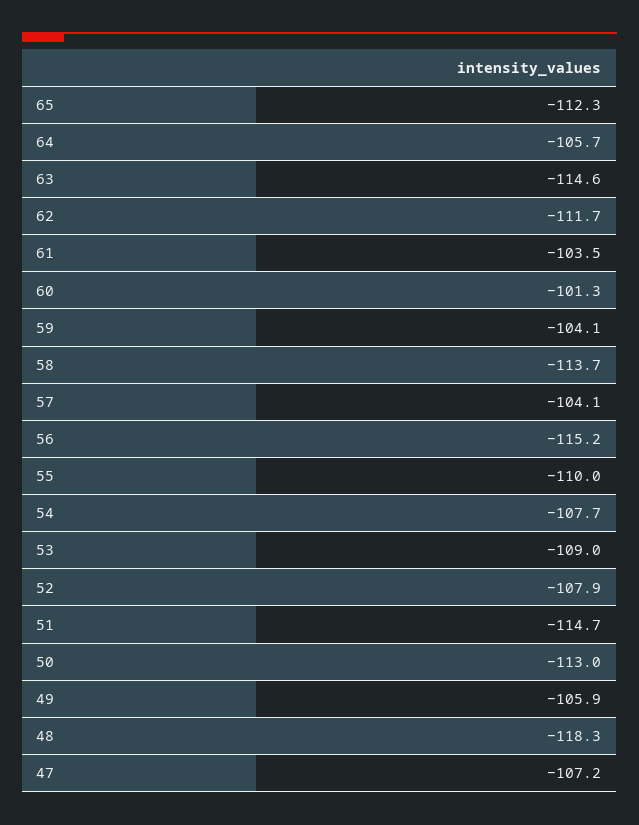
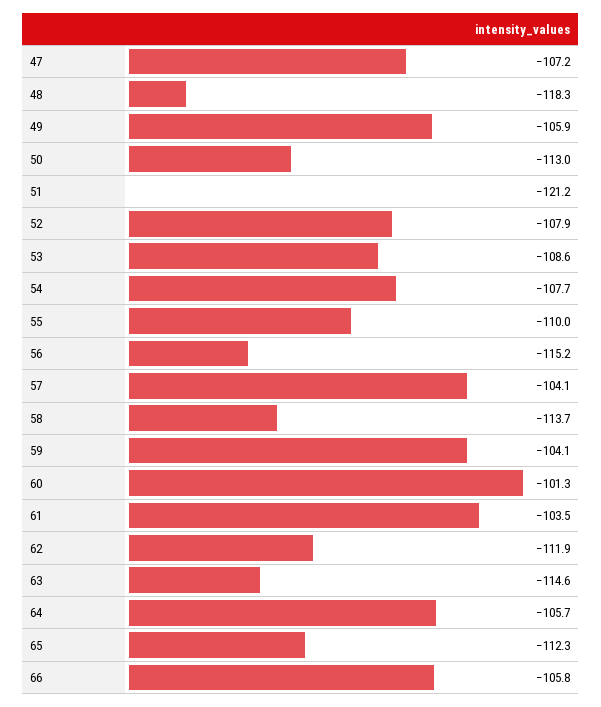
  {
    "65": -112.3,
    "64": -105.7,
    "63": -114.6,
-   "62": -111.7,
+   "62": -111.9,
    "61": -103.5,
    "60": -101.3,
    "59": -104.1,
    "58": -113.7,
    "57": -104.1,
    "56": -115.2,
    "55": -110,
    "54": -107.7,
-   "53": -109,
+   "53": -108.6,
    "52": -107.9,
-   "51": -114.7,
+   "51": -121.2,
    "50": -113,
    "49": -105.9,
    "48": -118.3,
-   "47": -107.2
+   "47": -107.2,
+   "66": -105.8
  }

